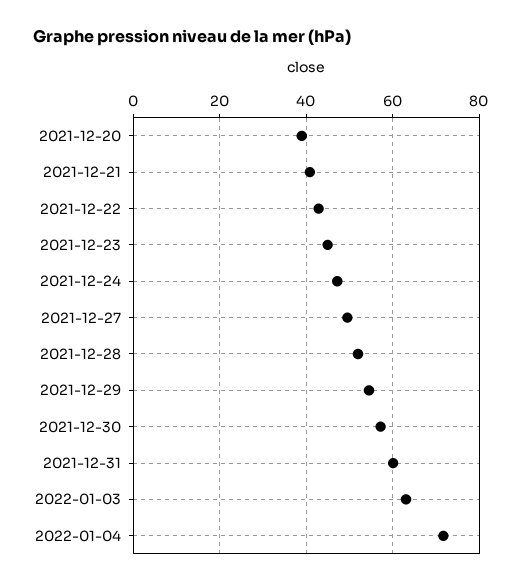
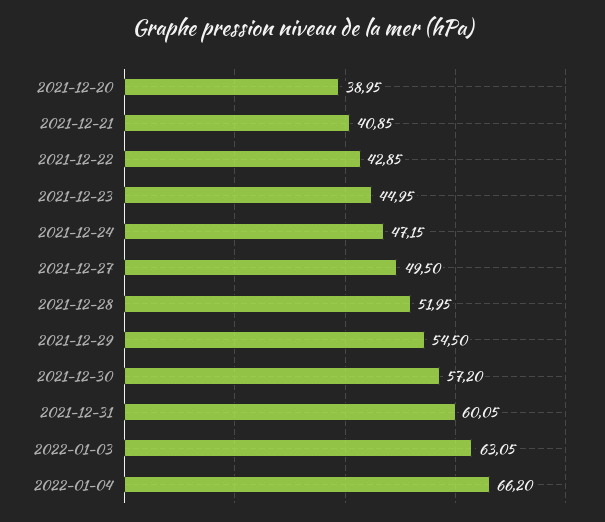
  {
    "2021-12-20": 38.95,
    "2021-12-21": 40.85,
    "2021-12-22": 42.85,
    "2021-12-23": 44.95,
    "2021-12-24": 47.15,
    "2021-12-27": 49.5,
    "2021-12-28": 51.95,
    "2021-12-29": 54.5,
    "2021-12-30": 57.2,
    "2021-12-31": 60.05,
    "2022-01-03": 63.05,
-   "2022-01-04": 72
+   "2022-01-04": 66.2
  }

